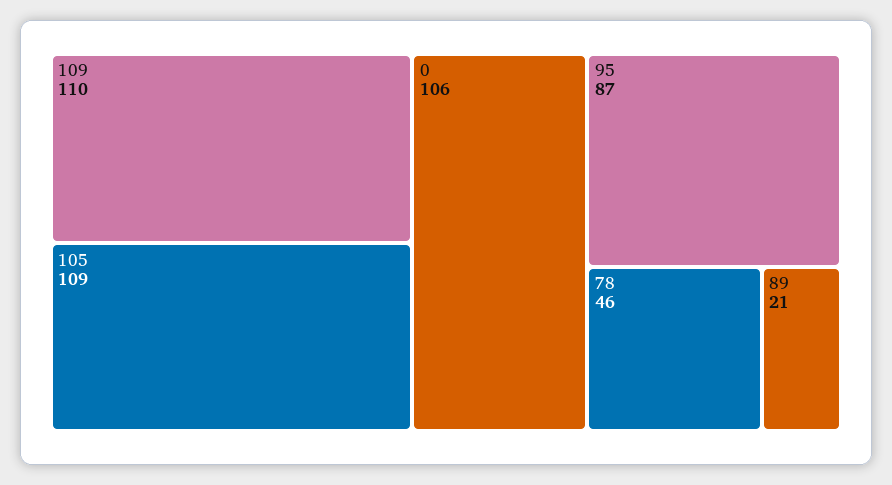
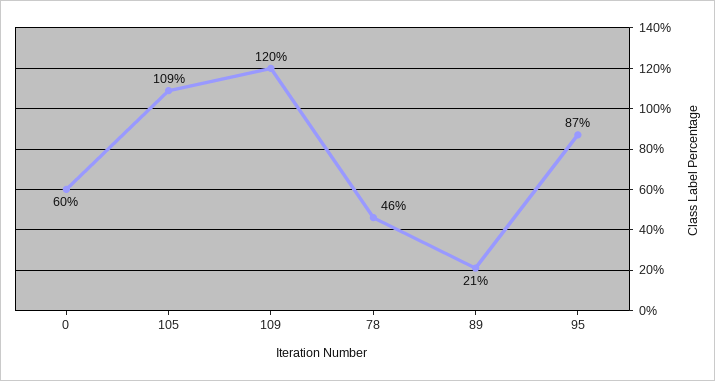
  {
-   "109": 110,
+   "109": 120,
    "105": 109,
-   "0": 106,
+   "0": 60,
    "95": 87,
    "78": 46,
    "89": 21
  }

